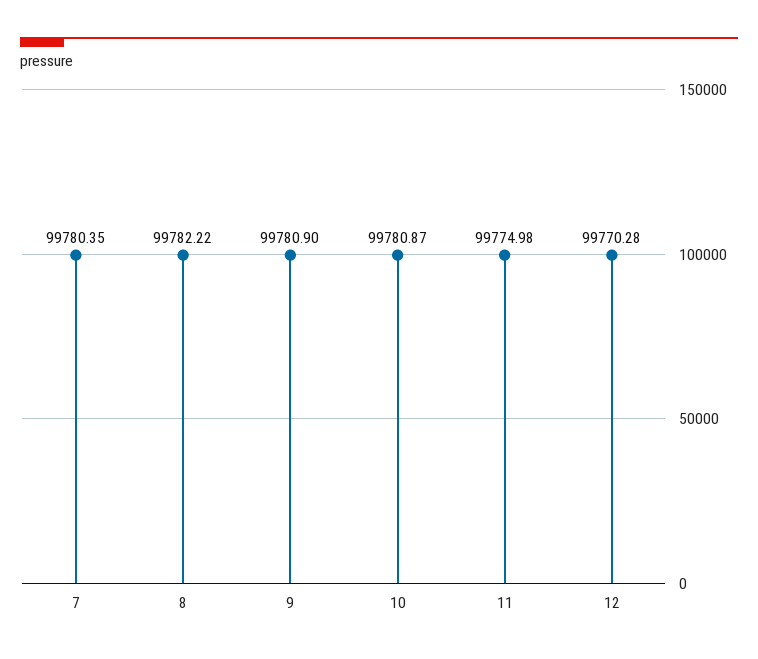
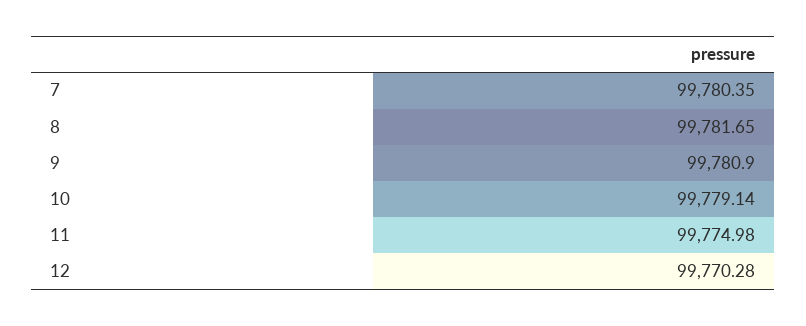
  {
    "7": 99780.35,
-   "8": 99782.22,
+   "8": 99781.65,
    "9": 99780.9,
-   "10": 99780.87,
+   "10": 99779.14,
    "11": 99774.98,
    "12": 99770.28
  }

